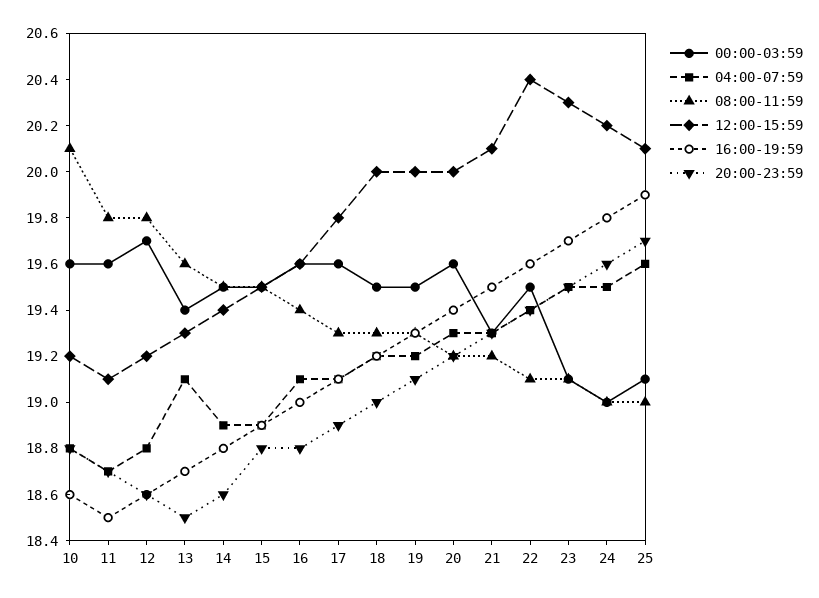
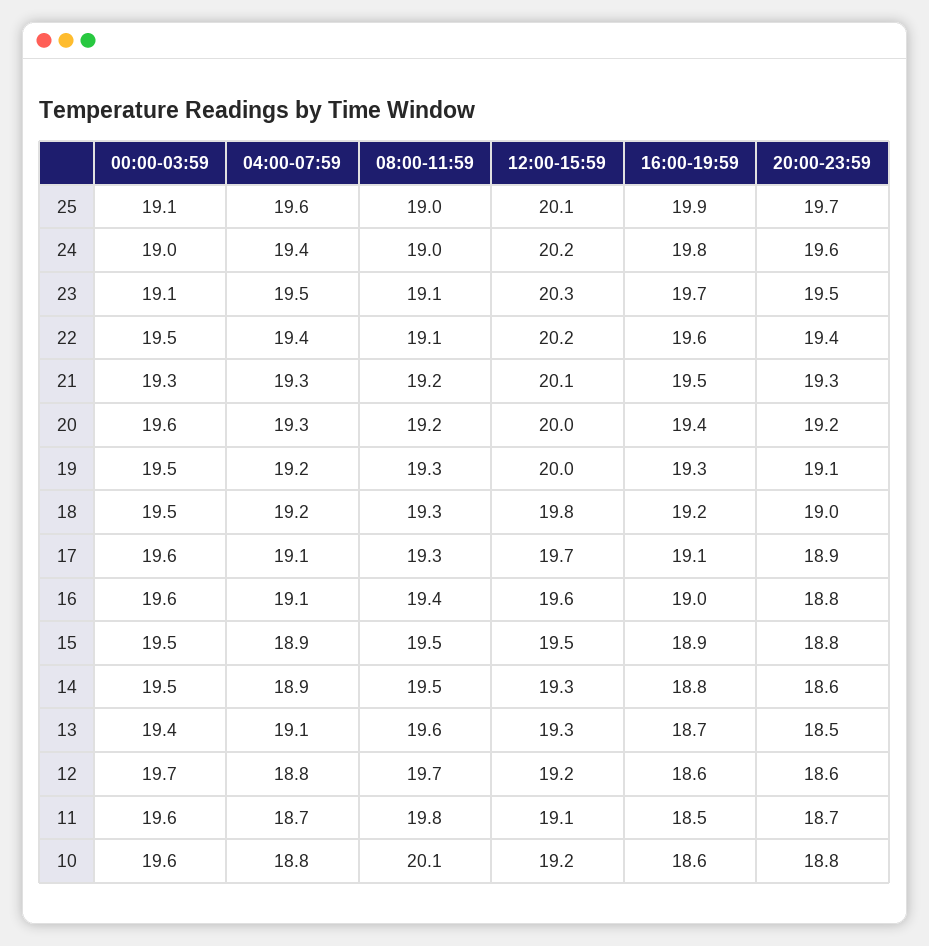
  {
    "00:00-03:59": {
      "10": 19.6,
      "11": 19.6,
      "12": 19.7,
      "13": 19.4,
      "14": 19.5,
      "15": 19.5,
      "16": 19.6,
      "17": 19.6,
      "18": 19.5,
      "19": 19.5,
      "20": 19.6,
      "21": 19.3,
      "22": 19.5,
      "23": 19.1,
      "24": 19,
      "25": 19.1
    },
    "04:00-07:59": {
      "10": 18.8,
      "11": 18.7,
      "12": 18.8,
      "13": 19.1,
      "14": 18.9,
      "15": 18.9,
      "16": 19.1,
      "17": 19.1,
      "18": 19.2,
      "19": 19.2,
      "20": 19.3,
      "21": 19.3,
      "22": 19.4,
      "23": 19.5,
-     "24": 19.5,
+     "24": 19.4,
      "25": 19.6
    },
    "08:00-11:59": {
      "10": 20.1,
      "11": 19.8,
-     "12": 19.8,
+     "12": 19.7,
      "13": 19.6,
      "14": 19.5,
      "15": 19.5,
      "16": 19.4,
      "17": 19.3,
      "18": 19.3,
      "19": 19.3,
      "20": 19.2,
      "21": 19.2,
      "22": 19.1,
      "23": 19.1,
      "24": 19,
      "25": 19
    },
    "12:00-15:59": {
      "10": 19.2,
      "11": 19.1,
      "12": 19.2,
      "13": 19.3,
-     "14": 19.4,
+     "14": 19.3,
      "15": 19.5,
      "16": 19.6,
-     "17": 19.8,
+     "17": 19.7,
-     "18": 20,
+     "18": 19.8,
      "19": 20,
      "20": 20,
      "21": 20.1,
-     "22": 20.4,
+     "22": 20.2,
      "23": 20.3,
      "24": 20.2,
      "25": 20.1
    },
    "16:00-19:59": {
      "10": 18.6,
      "11": 18.5,
      "12": 18.6,
      "13": 18.7,
      "14": 18.8,
      "15": 18.9,
      "16": 19,
      "17": 19.1,
      "18": 19.2,
      "19": 19.3,
      "20": 19.4,
      "21": 19.5,
      "22": 19.6,
      "23": 19.7,
      "24": 19.8,
      "25": 19.9
    },
    "20:00-23:59": {
      "10": 18.8,
      "11": 18.7,
      "12": 18.6,
      "13": 18.5,
      "14": 18.6,
      "15": 18.8,
      "16": 18.8,
      "17": 18.9,
      "18": 19,
      "19": 19.1,
      "20": 19.2,
      "21": 19.3,
      "22": 19.4,
      "23": 19.5,
      "24": 19.6,
      "25": 19.7
    }
  }

